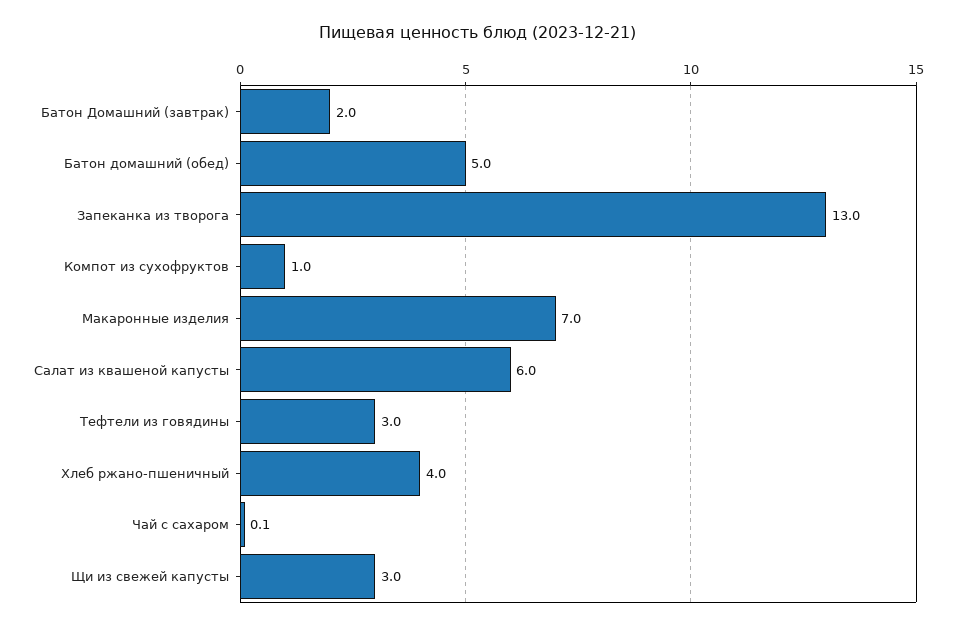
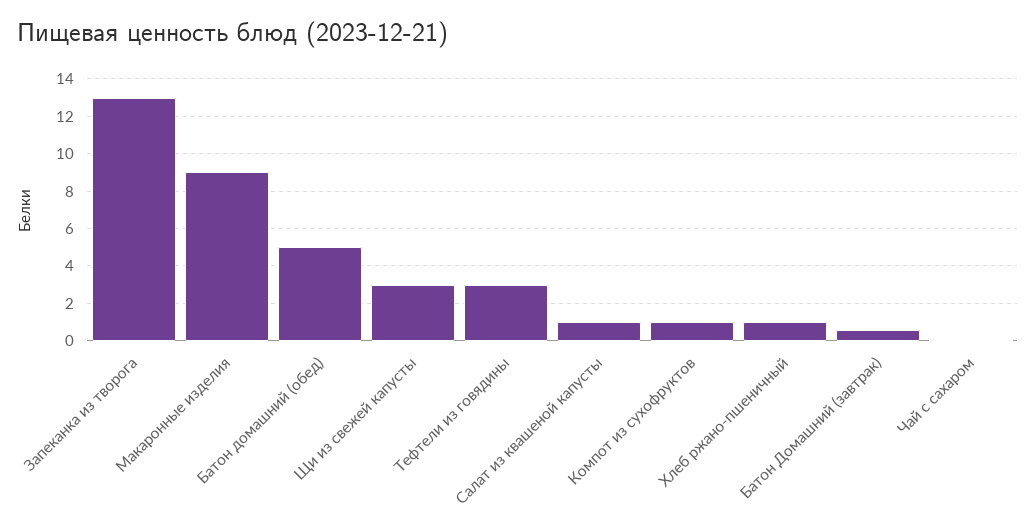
  {
-   "Батон Домашний (завтрак)": 2,
+   "Батон Домашний (завтрак)": 0.5,
    "Батон домашний (обед)": 5,
    "Запеканка из творога": 13,
    "Компот из сухофруктов": 1,
-   "Макаронные изделия": 7,
+   "Макаронные изделия": 9,
-   "Салат из квашеной капусты": 6,
+   "Салат из квашеной капусты": 1,
    "Тефтели из говядины": 3,
-   "Хлеб ржано-пшеничный": 4,
+   "Хлеб ржано-пшеничный": 1,
    "Чай с сахаром": 0.1,
    "Щи из свежей капусты": 3
  }

